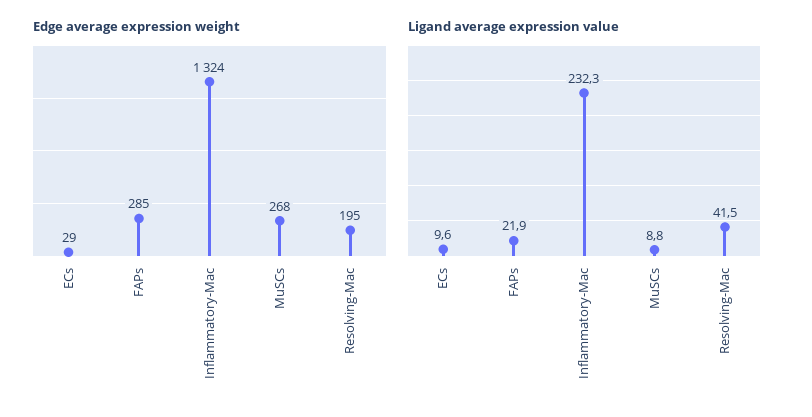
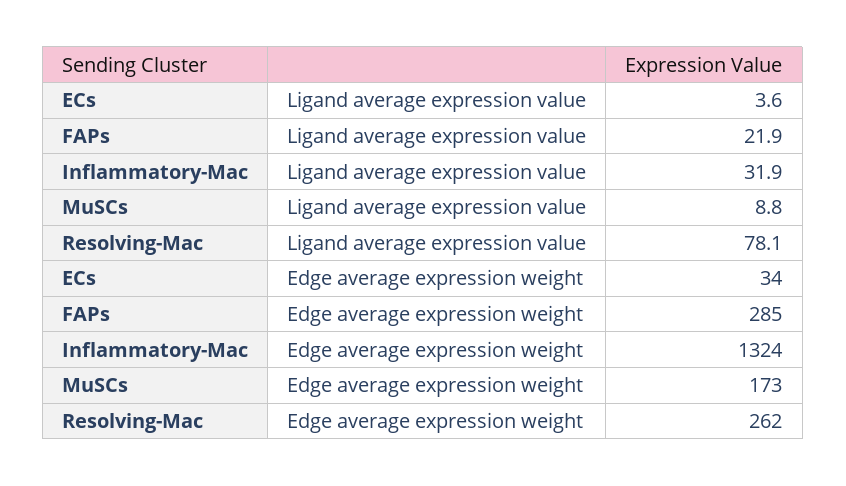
  {
    "Edge average expression weight": {
-     "ECs": 29,
+     "ECs": 34,
      "FAPs": 285,
      "Inflammatory-Mac": 1324,
-     "MuSCs": 268,
+     "MuSCs": 173,
-     "Resolving-Mac": 195
+     "Resolving-Mac": 262
    },
    "Ligand average expression value": {
-     "ECs": 9.6,
+     "ECs": 3.6,
      "FAPs": 21.9,
-     "Inflammatory-Mac": 232.3,
+     "Inflammatory-Mac": 31.9,
      "MuSCs": 8.8,
-     "Resolving-Mac": 41.5
+     "Resolving-Mac": 78.1
    }
  }

